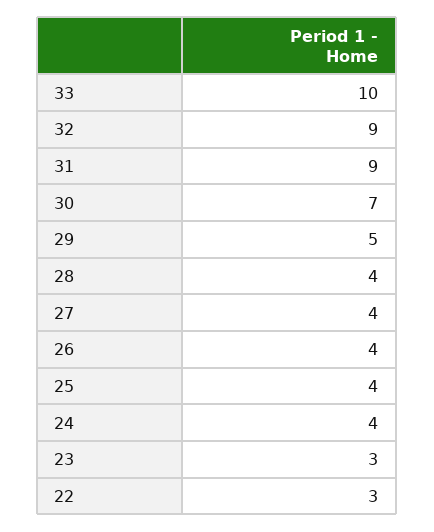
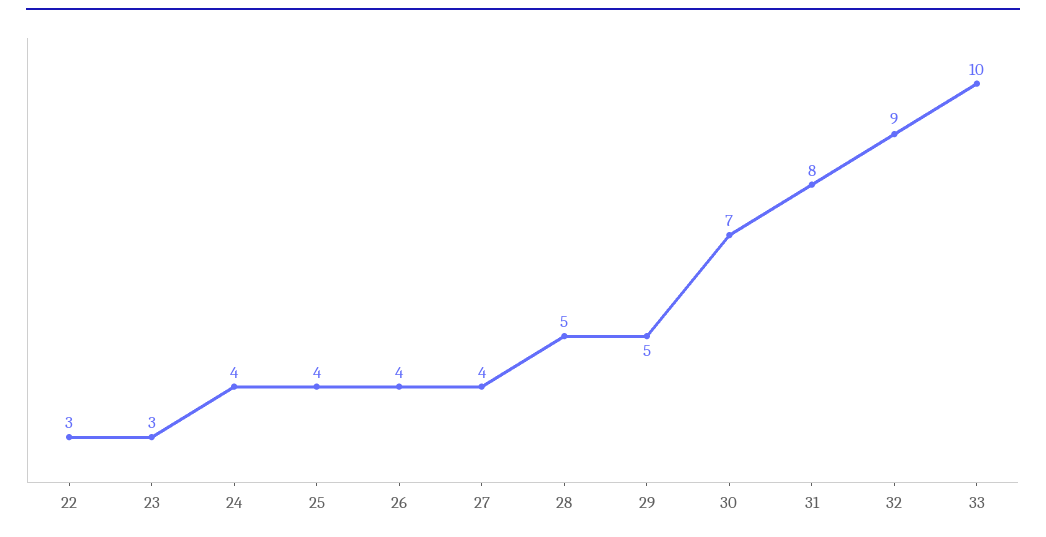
  {
    "33": 10,
    "32": 9,
-   "31": 9,
+   "31": 8,
    "30": 7,
    "29": 5,
-   "28": 4,
+   "28": 5,
    "27": 4,
    "26": 4,
    "25": 4,
    "24": 4,
    "23": 3,
    "22": 3
  }

